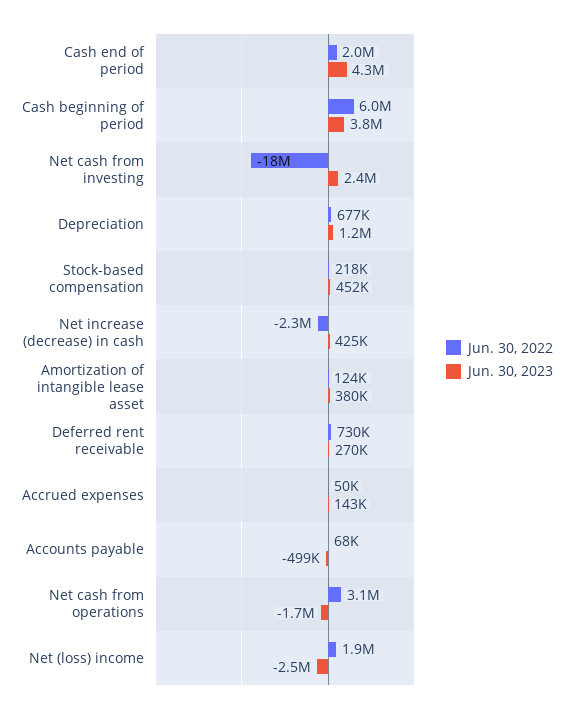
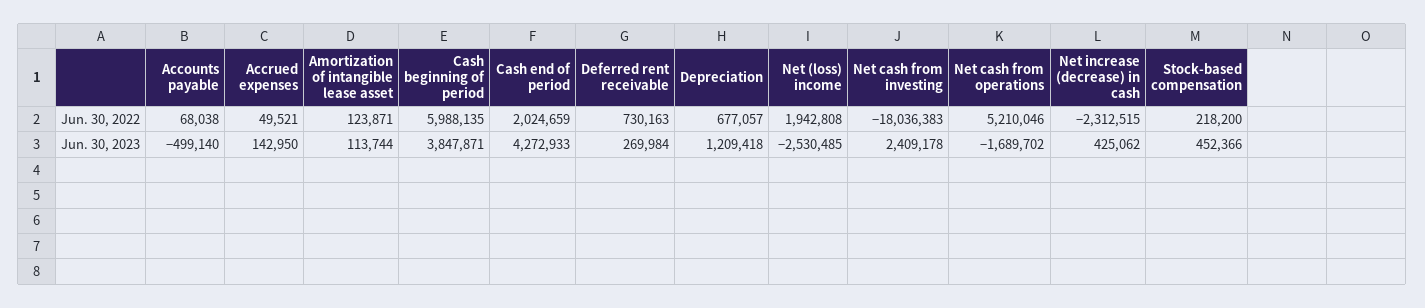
  {
    "Jun. 30, 2022": {
      "Cash end of period": 2024659,
      "Cash beginning of period": 5988135,
      "Net cash from investing": -18036383,
      "Depreciation": 677057,
      "Stock-based compensation": 218200,
      "Net increase (decrease) in cash": -2312515,
      "Amortization of intangible lease asset": 123871,
      "Deferred rent receivable": 730163,
      "Accrued expenses": 49521,
      "Accounts payable": 68038,
-     "Net cash from operations": 3100000,
+     "Net cash from operations": 5210046,
      "Net (loss) income": 1942808
    },
    "Jun. 30, 2023": {
      "Cash end of period": 4272933,
      "Cash beginning of period": 3847871,
      "Net cash from investing": 2409178,
      "Depreciation": 1209418,
      "Stock-based compensation": 452366,
      "Net increase (decrease) in cash": 425062,
-     "Amortization of intangible lease asset": 380000,
+     "Amortization of intangible lease asset": 113744,
      "Deferred rent receivable": 269984,
      "Accrued expenses": 142950,
      "Accounts payable": -499140,
      "Net cash from operations": -1689702,
      "Net (loss) income": -2530485
    }
  }

